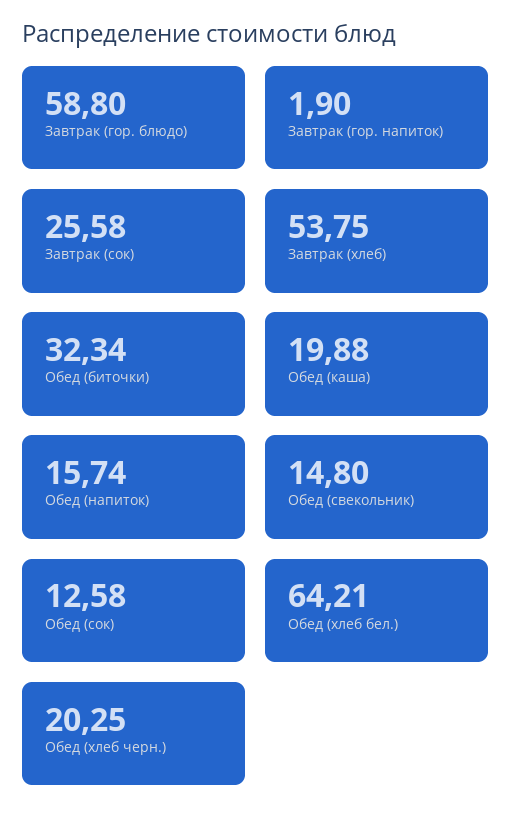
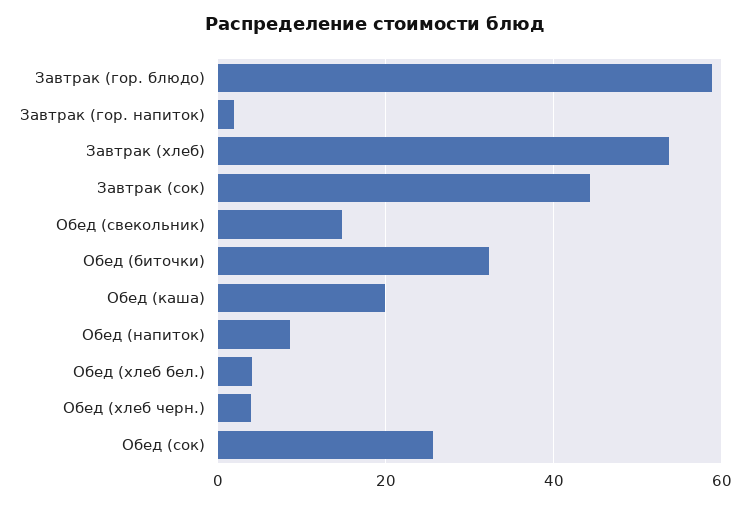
  {
    "Завтрак (гор. блюдо)": 58.8,
    "Завтрак (гор. напиток)": 1.9,
-   "Завтрак (сок)": 25.58,
+   "Завтрак (сок)": 44,
    "Завтрак (хлеб)": 53.75,
    "Обед (биточки)": 32.34,
    "Обед (каша)": 19.88,
-   "Обед (напиток)": 15.74,
+   "Обед (напиток)": 8,
    "Обед (свекольник)": 14.8,
-   "Обед (сок)": 12.58,
+   "Обед (сок)": 26,
-   "Обед (хлеб бел.)": 64.21,
+   "Обед (хлеб бел.)": 4,
-   "Обед (хлеб черн.)": 20.25
+   "Обед (хлеб черн.)": 4
  }

